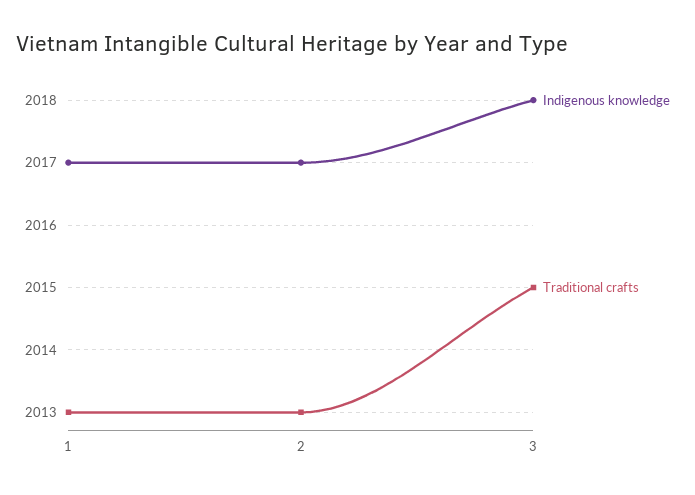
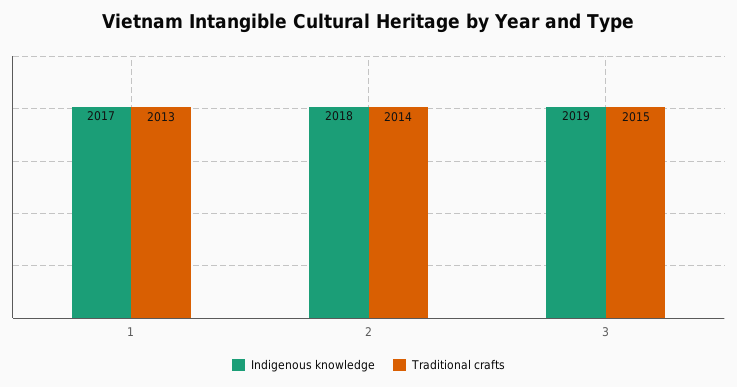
  {
    "Indigenous knowledge": {
      "1": 2017,
-     "2": 2017,
+     "2": 2018,
-     "3": 2018
+     "3": 2019
    },
    "Traditional crafts": {
      "1": 2013,
-     "2": 2013,
+     "2": 2014,
      "3": 2015
    }
  }

